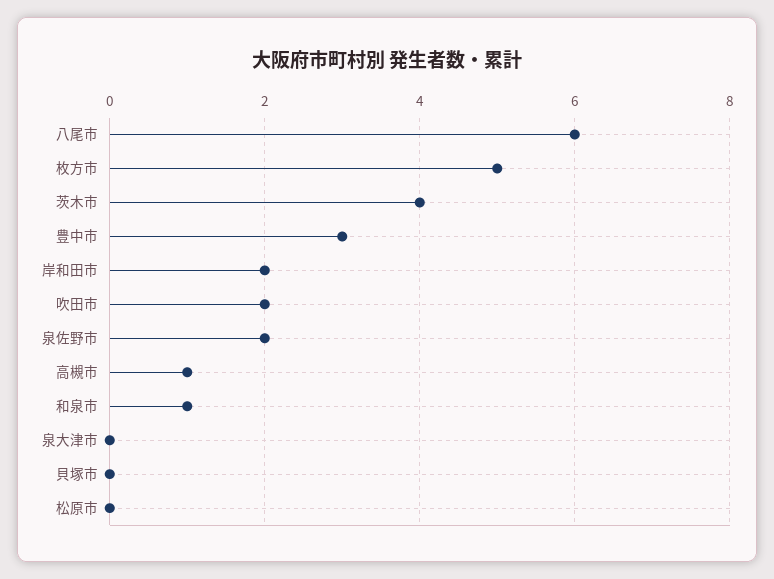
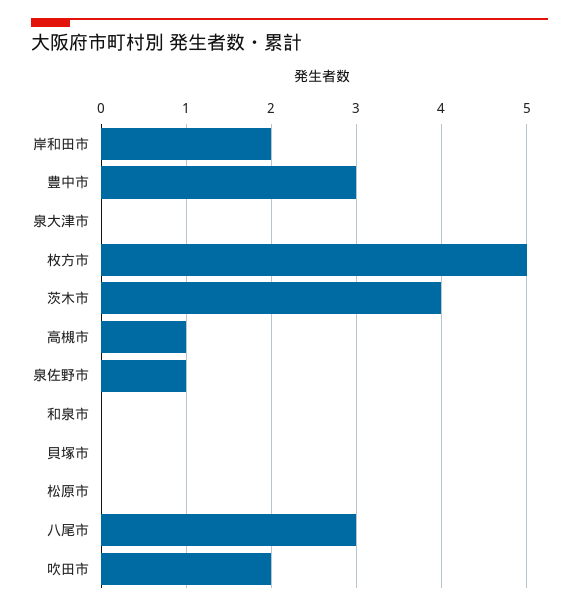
  {
-   "八尾市": 6,
+   "八尾市": 3,
    "枚方市": 5,
    "茨木市": 4,
    "豊中市": 3,
    "岸和田市": 2,
    "吹田市": 2,
-   "泉佐野市": 2,
+   "泉佐野市": 1,
    "高槻市": 1,
-   "和泉市": 1,
+   "和泉市": 0,
    "泉大津市": 0,
    "貝塚市": 0,
    "松原市": 0
  }

